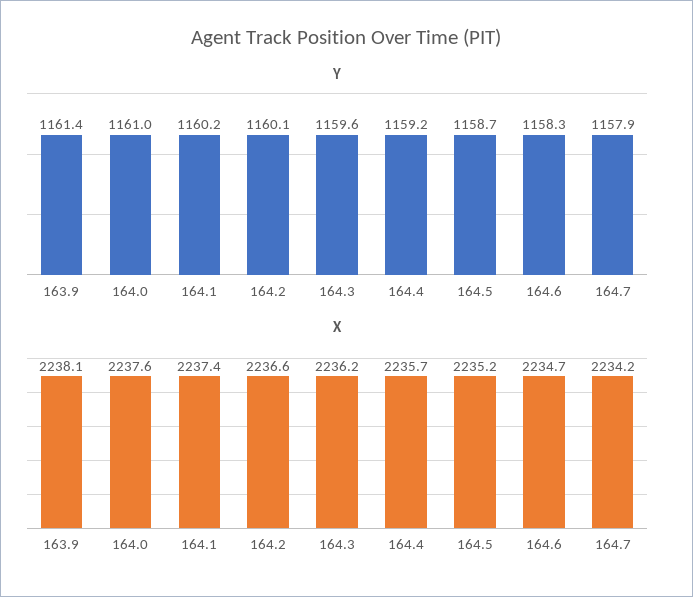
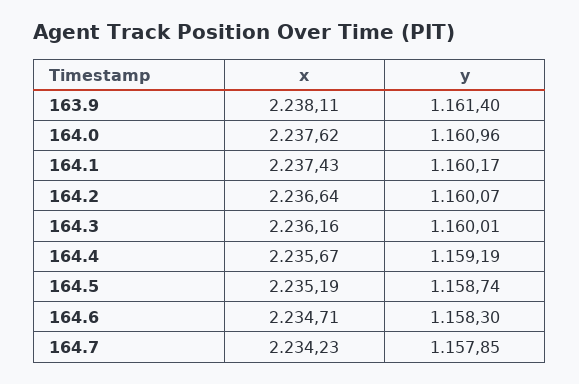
  {
    "Y": {
      "163.9": 1161.4,
      "164.0": 1160.96,
      "164.1": 1160.17,
      "164.2": 1160.07,
-     "164.3": 1159.6,
+     "164.3": 1160.01,
      "164.4": 1159.19,
      "164.5": 1158.74,
      "164.6": 1158.3,
      "164.7": 1157.85
    },
    "X": {
      "163.9": 2238.11,
      "164.0": 2237.62,
      "164.1": 2237.43,
      "164.2": 2236.64,
      "164.3": 2236.16,
      "164.4": 2235.67,
      "164.5": 2235.19,
      "164.6": 2234.71,
      "164.7": 2234.23
    }
  }

